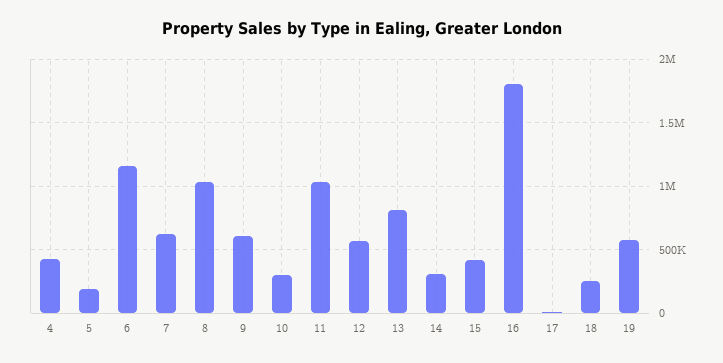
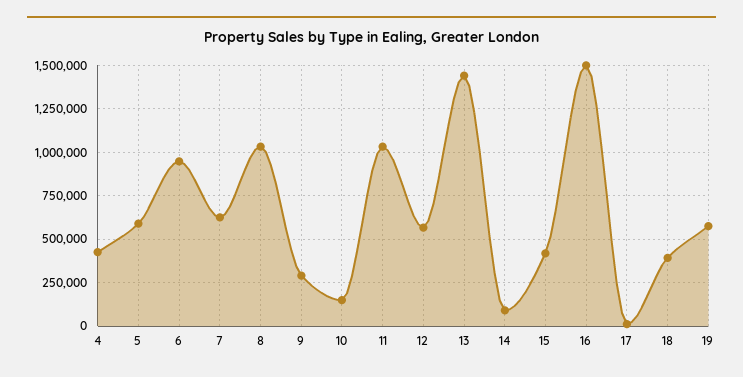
  {
    "4": 450000,
-   "5": 200000,
+   "5": 600000,
-   "6": 1150000,
+   "6": 950000,
    "7": 650000,
    "8": 1050000,
-   "9": 600000,
+   "9": 300000,
-   "10": 300000,
+   "10": 150000,
    "11": 1050000,
    "12": 550000,
-   "13": 800000,
+   "13": 1450000,
-   "14": 300000,
+   "14": 100000,
    "15": 400000,
-   "16": 1800000,
+   "16": 1500000,
    "17": 0,
-   "18": 250000,
+   "18": 400000,
    "19": 600000
  }

